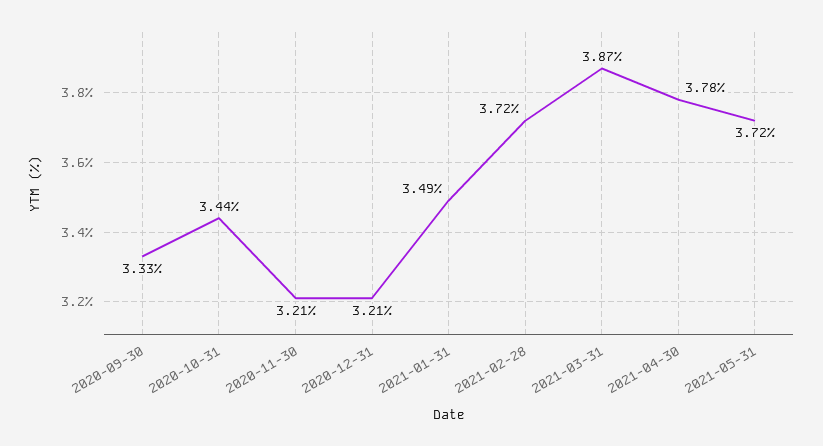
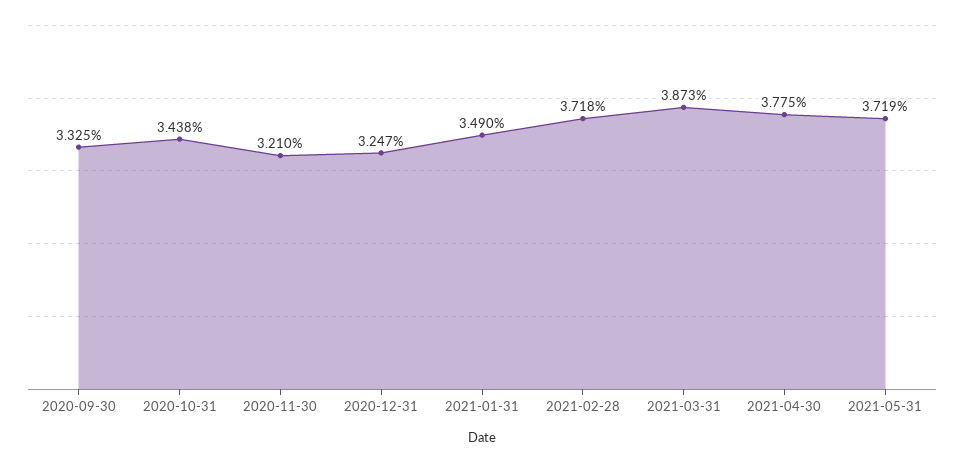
  {
    "2020-09-30": 3.325,
    "2020-10-31": 3.438,
    "2020-11-30": 3.21,
-   "2020-12-31": 3.21,
+   "2020-12-31": 3.247,
    "2021-01-31": 3.49,
    "2021-02-28": 3.718,
    "2021-03-31": 3.873,
    "2021-04-30": 3.775,
    "2021-05-31": 3.719
  }

